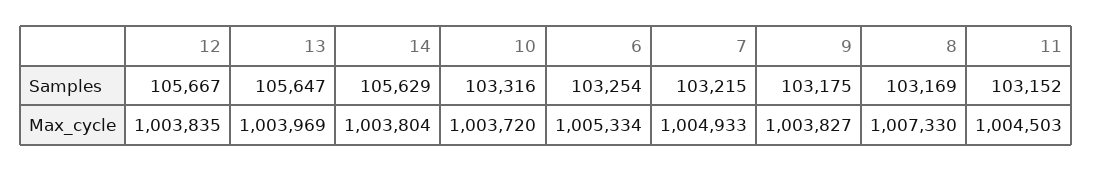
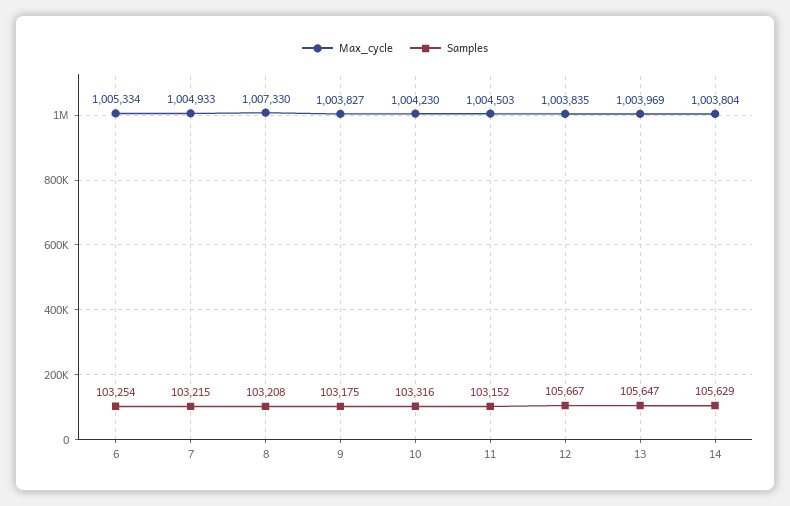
  {
    "Samples": {
      "12": 105667,
      "13": 105647,
      "14": 105629,
      "10": 103316,
      "6": 103254,
      "7": 103215,
      "9": 103175,
-     "8": 103169,
+     "8": 103208,
      "11": 103152
    },
    "Max_cycle": {
      "12": 1003835,
      "13": 1003969,
      "14": 1003804,
-     "10": 1003720,
+     "10": 1004230,
      "6": 1005334,
      "7": 1004933,
      "9": 1003827,
      "8": 1007330,
      "11": 1004503
    }
  }

